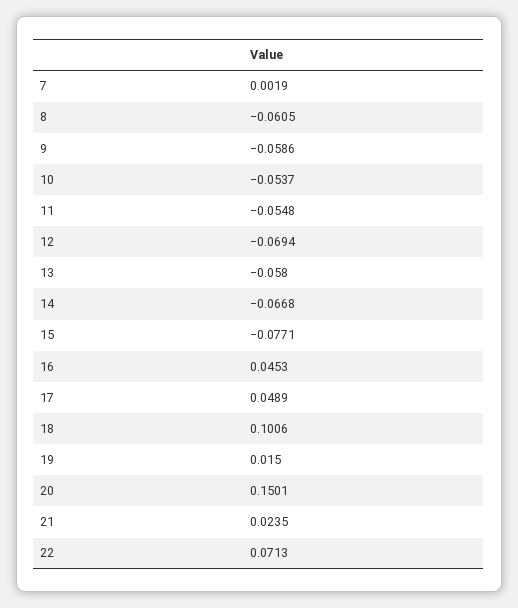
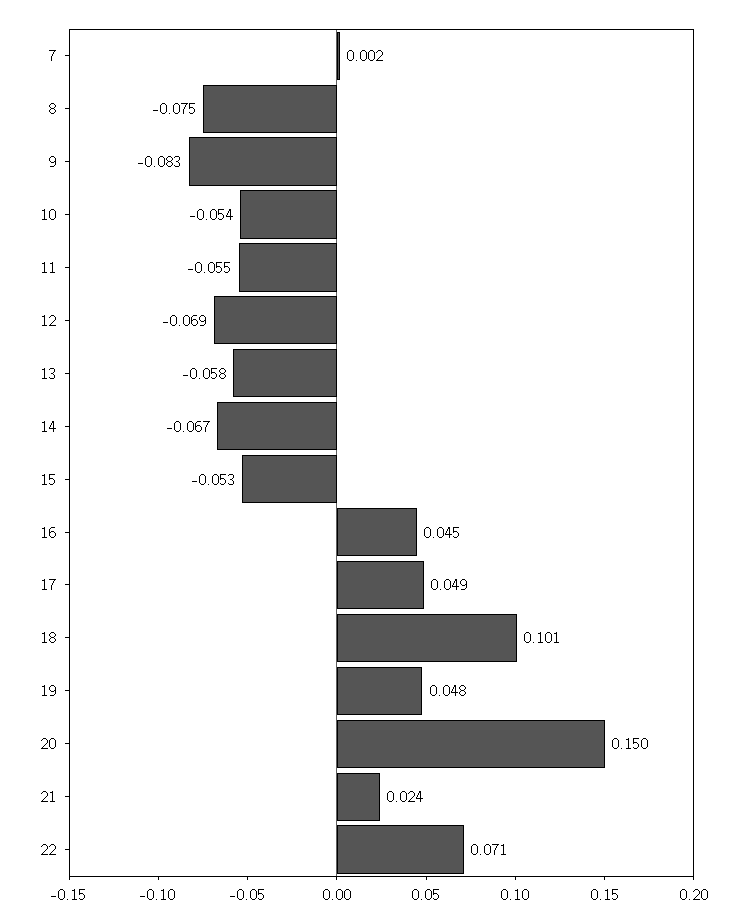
  {
    "7": 0.0019,
-   "8": -0.0605,
+   "8": -0.075,
-   "9": -0.0586,
+   "9": -0.083,
    "10": -0.0537,
    "11": -0.0548,
    "12": -0.0694,
    "13": -0.058,
    "14": -0.0668,
-   "15": -0.0771,
+   "15": -0.053,
    "16": 0.0453,
    "17": 0.0489,
    "18": 0.1006,
-   "19": 0.015,
+   "19": 0.048,
    "20": 0.1501,
    "21": 0.0235,
    "22": 0.0713
  }

